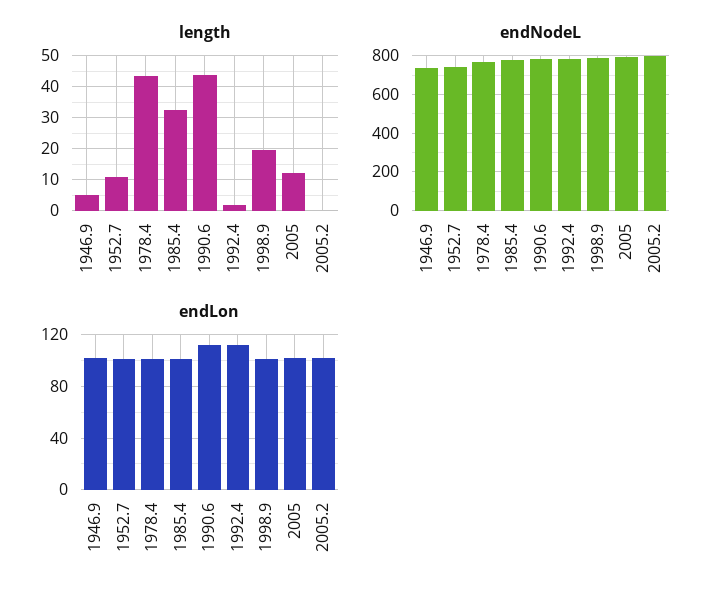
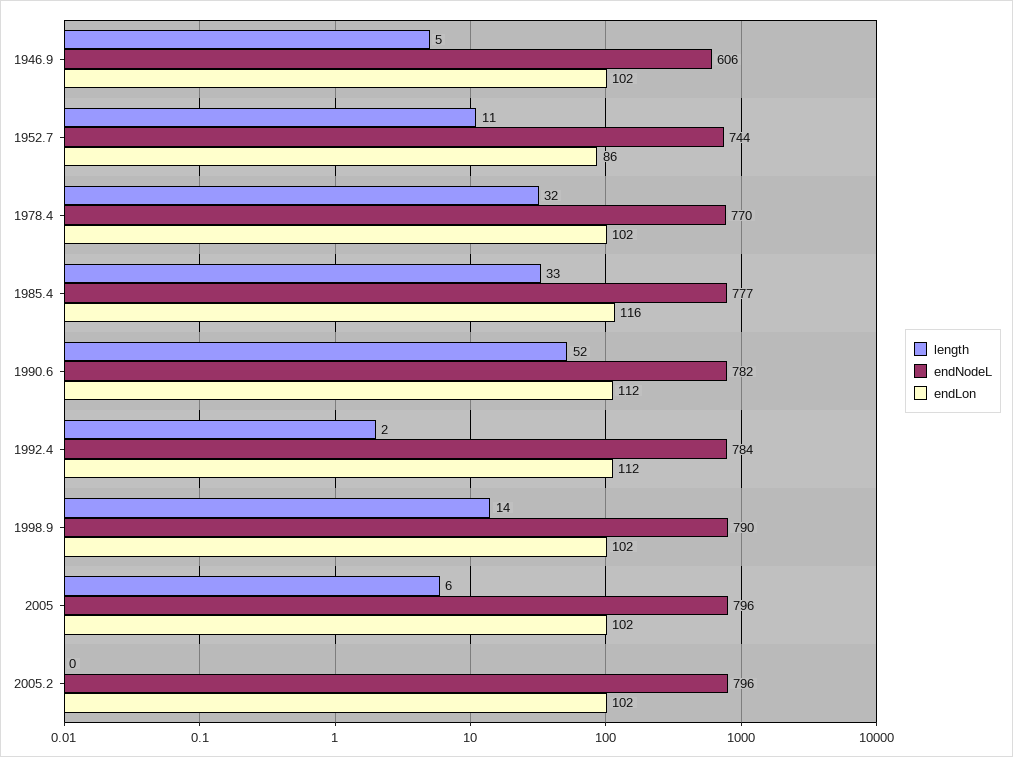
  {
    "length": {
      "1946.9": 5,
      "1952.7": 11,
-     "1978.4": 44,
+     "1978.4": 32,
      "1985.4": 33,
-     "1990.6": 44,
+     "1990.6": 52,
      "1992.4": 2,
-     "1998.9": 20,
+     "1998.9": 14,
-     "2005": 12,
+     "2005": 6,
      "2005.2": 0
    },
    "endNodeL": {
-     "1946.9": 750,
+     "1946.9": 606,
      "1952.7": 744,
      "1978.4": 770,
      "1985.4": 777,
      "1990.6": 782,
      "1992.4": 784,
      "1998.9": 790,
      "2005": 796,
      "2005.2": 796
    },
    "endLon": {
      "1946.9": 102,
-     "1952.7": 100,
+     "1952.7": 86,
      "1978.4": 102,
-     "1985.4": 100,
+     "1985.4": 116,
      "1990.6": 112,
      "1992.4": 112,
      "1998.9": 102,
      "2005": 102,
      "2005.2": 102
    }
  }

